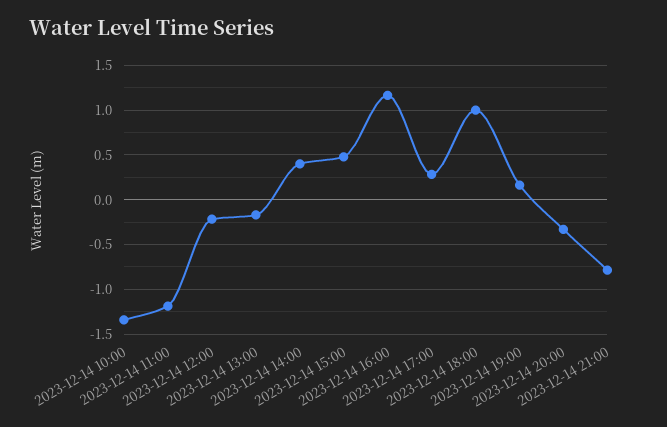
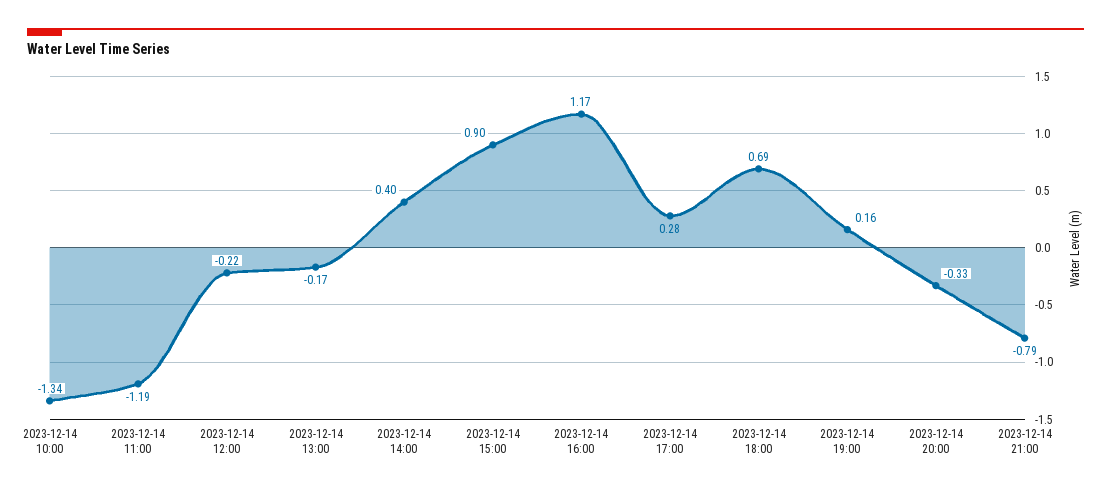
  {
    "2023-12-14 10:00": -1.34,
    "2023-12-14 11:00": -1.19,
    "2023-12-14 12:00": -0.22,
    "2023-12-14 13:00": -0.17,
    "2023-12-14 14:00": 0.4,
-   "2023-12-14 15:00": 0.5,
+   "2023-12-14 15:00": 0.9,
    "2023-12-14 16:00": 1.17,
    "2023-12-14 17:00": 0.28,
-   "2023-12-14 18:00": 1,
+   "2023-12-14 18:00": 0.69,
    "2023-12-14 19:00": 0.16,
    "2023-12-14 20:00": -0.33,
    "2023-12-14 21:00": -0.79
  }

